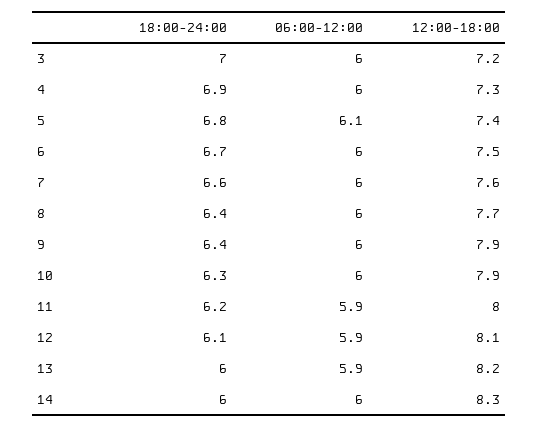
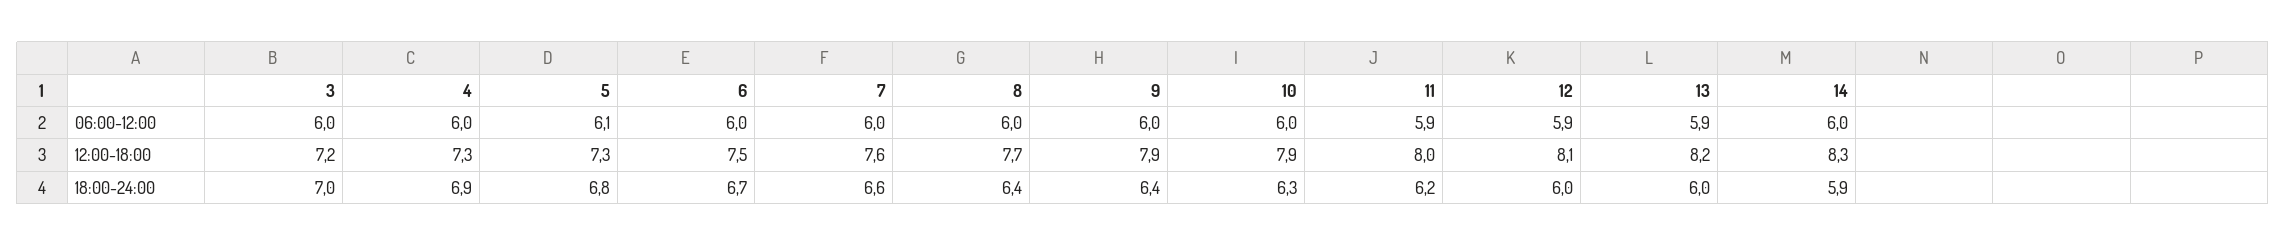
  {
    "18:00-24:00": {
      "3": 7,
      "4": 6.9,
      "5": 6.8,
      "6": 6.7,
      "7": 6.6,
      "8": 6.4,
      "9": 6.4,
      "10": 6.3,
      "11": 6.2,
-     "12": 6.1,
+     "12": 6,
      "13": 6,
-     "14": 6
+     "14": 5.9
    },
    "06:00-12:00": {
      "3": 6,
      "4": 6,
      "5": 6.1,
      "6": 6,
      "7": 6,
      "8": 6,
      "9": 6,
      "10": 6,
      "11": 5.9,
      "12": 5.9,
      "13": 5.9,
      "14": 6
    },
    "12:00-18:00": {
      "3": 7.2,
      "4": 7.3,
-     "5": 7.4,
+     "5": 7.3,
      "6": 7.5,
      "7": 7.6,
      "8": 7.7,
      "9": 7.9,
      "10": 7.9,
      "11": 8,
      "12": 8.1,
      "13": 8.2,
      "14": 8.3
    }
  }

